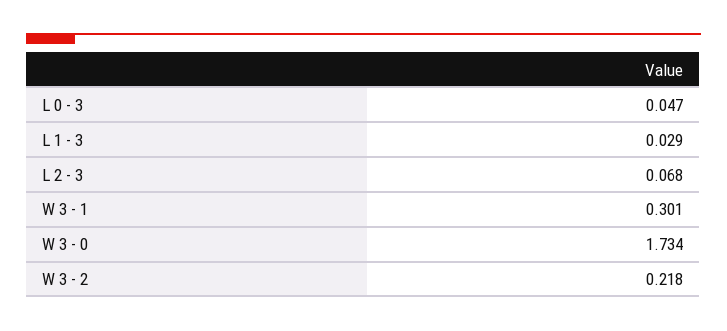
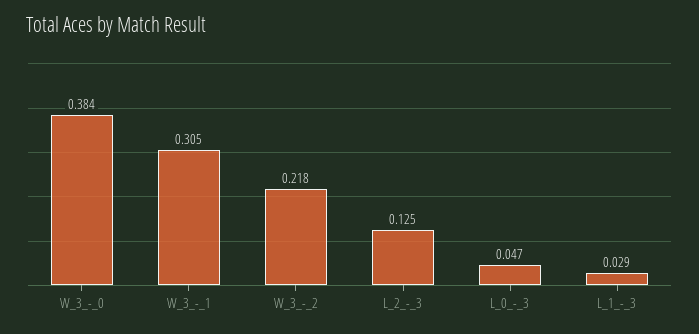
  {
    "L 0 - 3": 0.047,
    "L 1 - 3": 0.029,
-   "L 2 - 3": 0.068,
+   "L 2 - 3": 0.125,
-   "W 3 - 1": 0.301,
+   "W 3 - 1": 0.305,
-   "W 3 - 0": 1.734,
+   "W 3 - 0": 0.384,
    "W 3 - 2": 0.218
  }

